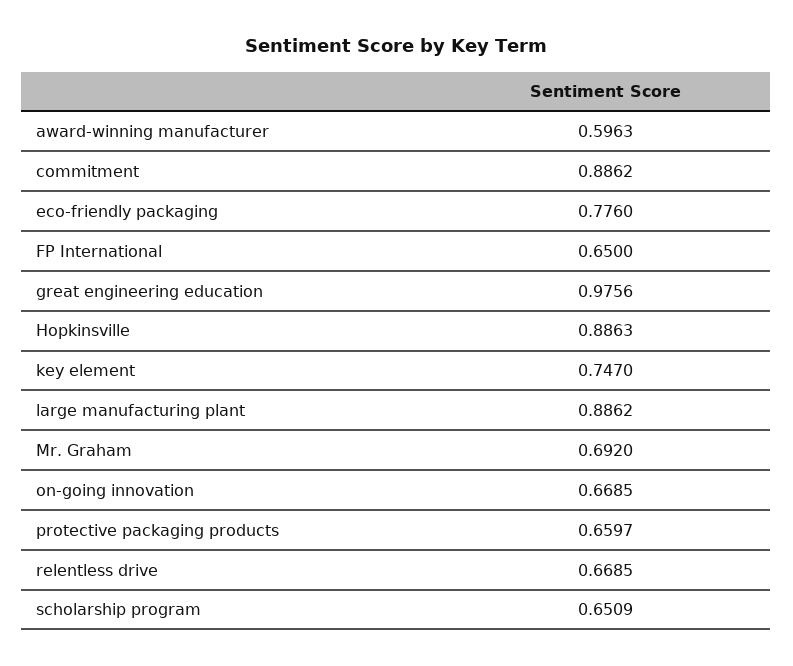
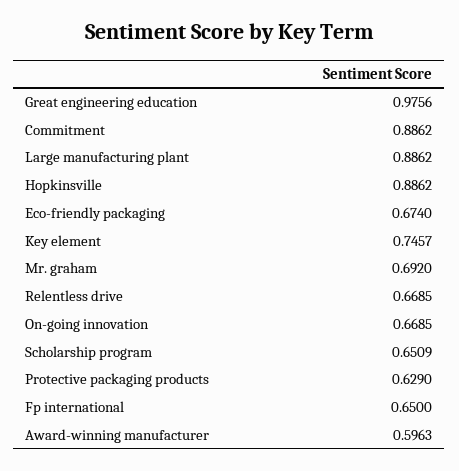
  {
    "award-winning manufacturer": 0.5963,
    "commitment": 0.8862,
-   "eco-friendly packaging": 0.776,
+   "eco-friendly packaging": 0.674,
    "FP International": 0.65,
    "great engineering education": 0.9756,
-   "Hopkinsville": 0.8863,
+   "Hopkinsville": 0.8862,
-   "key element": 0.747,
+   "key element": 0.7457,
    "large manufacturing plant": 0.8862,
    "Mr. Graham": 0.692,
    "on-going innovation": 0.6685,
-   "protective packaging products": 0.6597,
+   "protective packaging products": 0.629,
    "relentless drive": 0.6685,
    "scholarship program": 0.6509
  }

